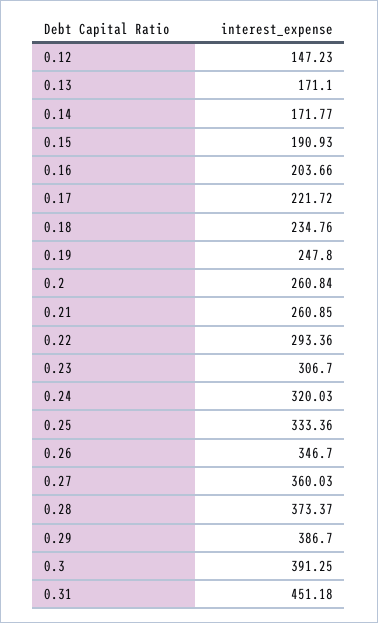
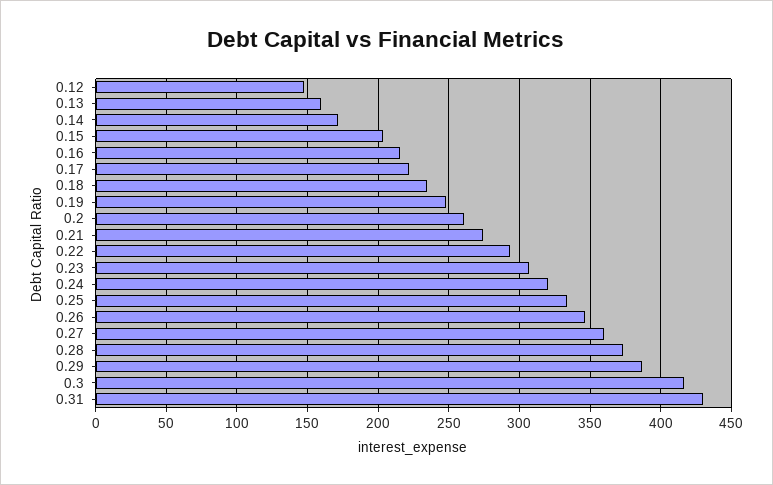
  {
    "0.12": 147.23,
-   "0.13": 171.1,
+   "0.13": 160,
    "0.14": 171.77,
-   "0.15": 190.93,
+   "0.15": 205,
-   "0.16": 203.66,
+   "0.16": 215,
    "0.17": 221.72,
    "0.18": 234.76,
    "0.19": 247.8,
    "0.2": 260.84,
-   "0.21": 260.85,
+   "0.21": 275,
    "0.22": 293.36,
    "0.23": 306.7,
    "0.24": 320.03,
    "0.25": 333.36,
    "0.26": 346.7,
    "0.27": 360.03,
    "0.28": 373.37,
    "0.29": 386.7,
-   "0.3": 391.25,
+   "0.3": 415,
-   "0.31": 451.18
+   "0.31": 430
  }

